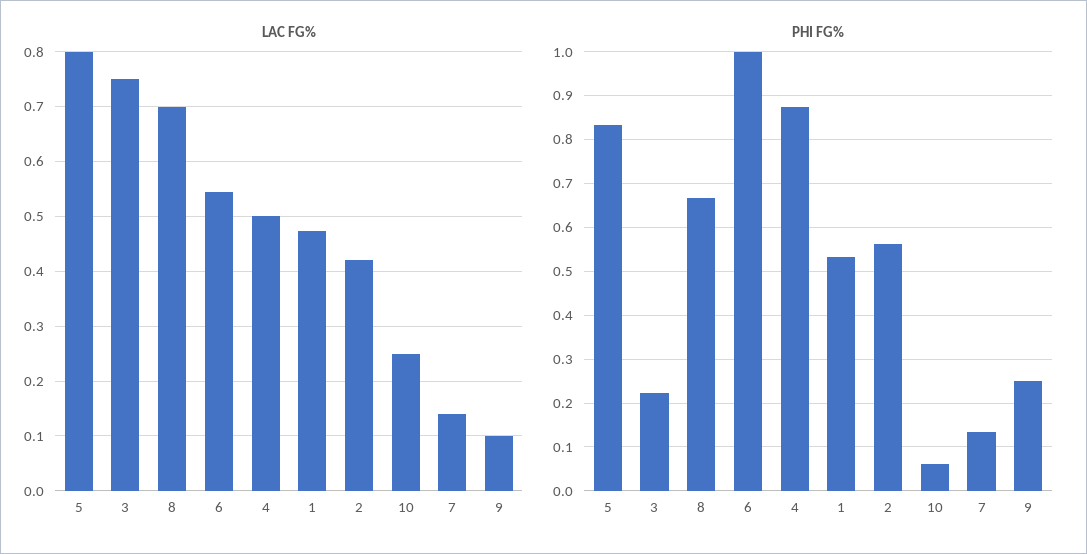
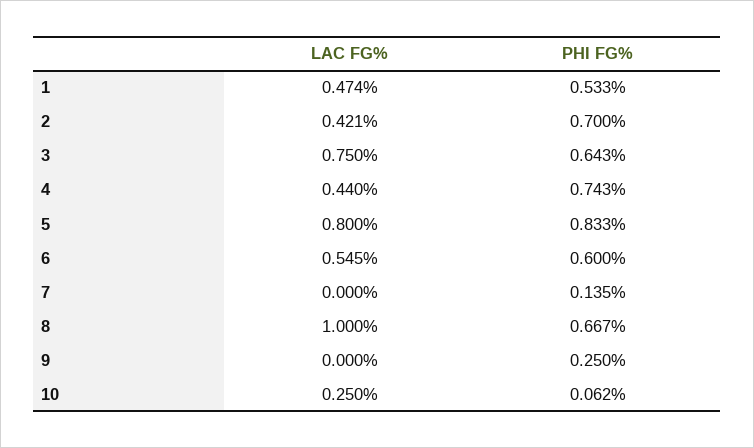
  {
    "LAC FG%": {
      "5": 0.8,
      "3": 0.75,
-     "8": 0.7,
+     "8": 1,
      "6": 0.545,
-     "4": 0.5,
+     "4": 0.44,
      "1": 0.474,
      "2": 0.421,
      "10": 0.25,
-     "7": 0.14,
+     "7": 0,
-     "9": 0.1
+     "9": 0
    },
    "PHI FG%": {
      "5": 0.833,
-     "3": 0.22,
+     "3": 0.643,
      "8": 0.667,
-     "6": 1,
+     "6": 0.6,
-     "4": 0.88,
+     "4": 0.743,
      "1": 0.533,
-     "2": 0.56,
+     "2": 0.7,
      "10": 0.062,
      "7": 0.135,
      "9": 0.25
    }
  }

